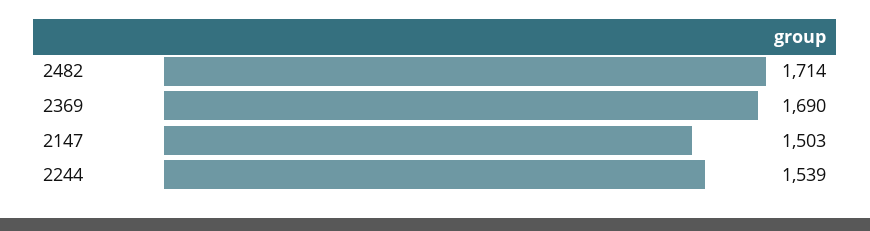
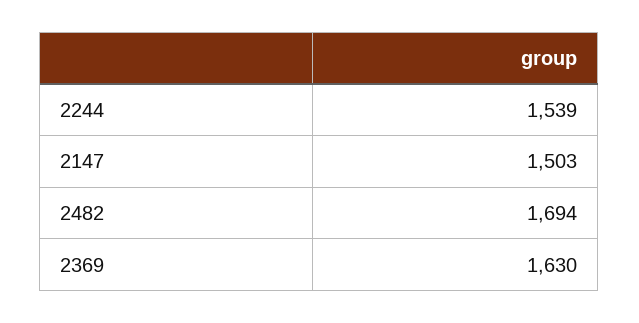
  {
-   "2482": 1714,
+   "2482": 1694,
-   "2369": 1690,
+   "2369": 1630,
    "2147": 1503,
    "2244": 1539
  }

